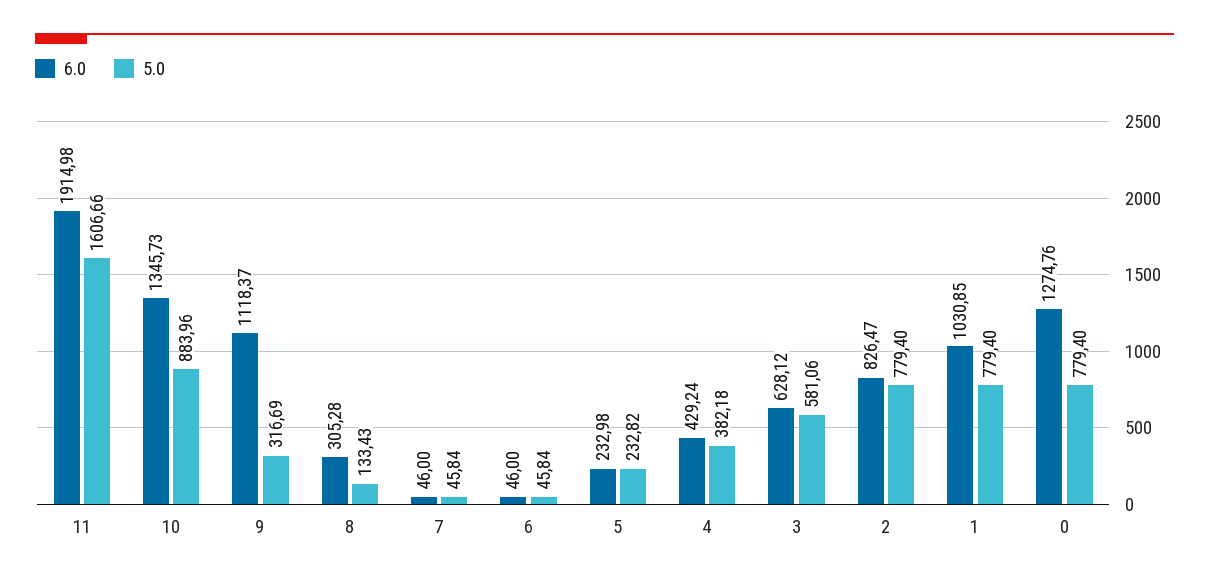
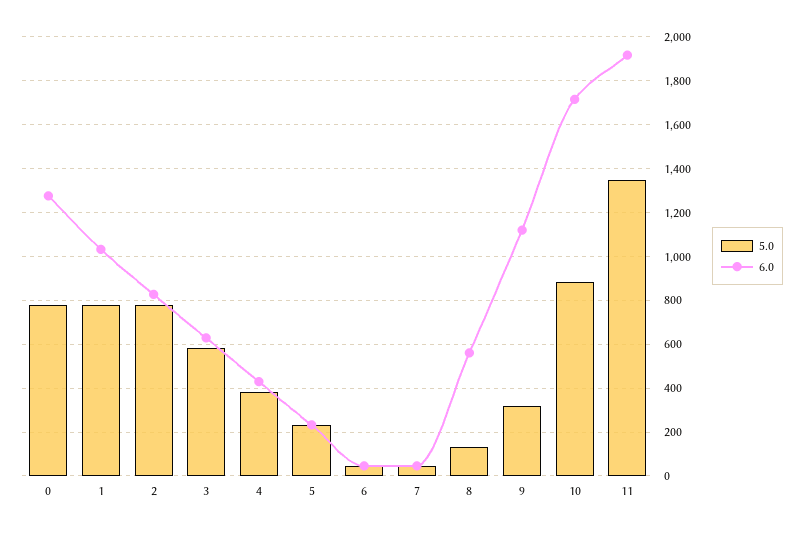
  {
    "6.0": {
      "11": 1914.98,
-     "10": 1345.73,
+     "10": 1700,
      "9": 1118.37,
-     "8": 305.28,
+     "8": 550,
      "7": 46,
      "6": 46,
      "5": 232.98,
      "4": 429.24,
      "3": 628.12,
      "2": 826.47,
      "1": 1030.85,
      "0": 1274.76
    },
    "5.0": {
-     "11": 1606.66,
+     "11": 1350,
      "10": 883.96,
      "9": 316.69,
      "8": 133.43,
      "7": 45.84,
      "6": 45.84,
      "5": 232.82,
      "4": 382.18,
      "3": 581.06,
      "2": 779.4,
      "1": 779.4,
      "0": 779.4
    }
  }

